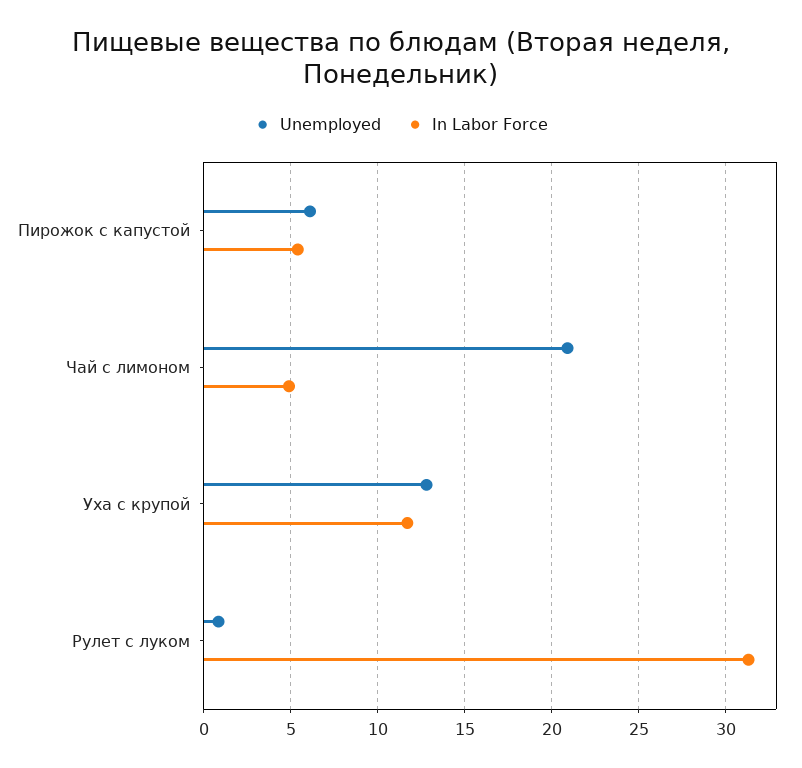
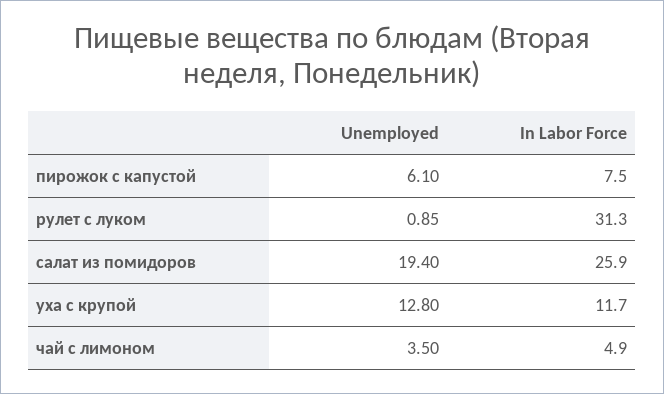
  {
    "Unemployed": {
      "Пирожок с капустой": 6.1,
-     "Чай с лимоном": 21,
+     "Чай с лимоном": 3.5,
      "Уха с крупой": 12.8,
-     "Рулет с луком": 0.85
+     "Рулет с луком": 0.85,
+     "салат из помидоров": 19.4
    },
    "In Labor Force": {
-     "Пирожок с капустой": 5.5,
+     "Пирожок с капустой": 7.5,
      "Чай с лимоном": 4.9,
      "Уха с крупой": 11.7,
-     "Рулет с луком": 31.3
+     "Рулет с луком": 31.3,
+     "салат из помидоров": 25.9
    }
  }

